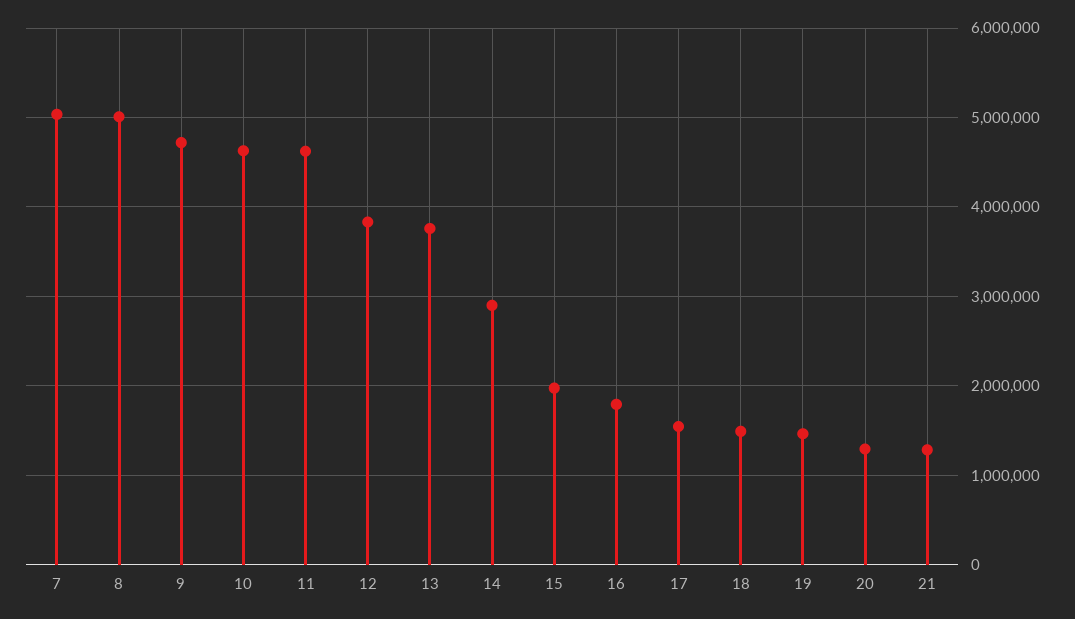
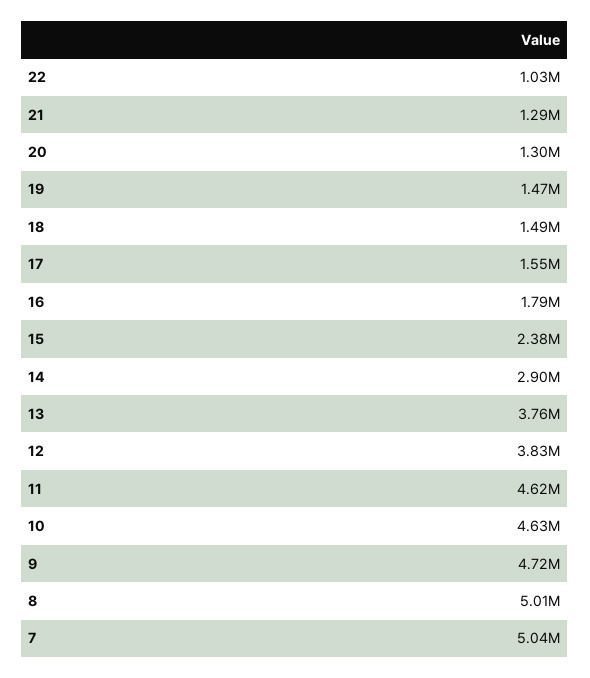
  {
    "7": 5040000,
    "8": 5010000,
    "9": 4720000,
    "10": 4630000,
    "11": 4620000,
    "12": 3830000,
    "13": 3760000,
    "14": 2900000,
-   "15": 2000000,
+   "15": 2380000,
    "16": 1790000,
    "17": 1550000,
    "18": 1490000,
    "19": 1470000,
    "20": 1300000,
-   "21": 1290000
+   "21": 1290000,
+   "22": 1030000
  }

